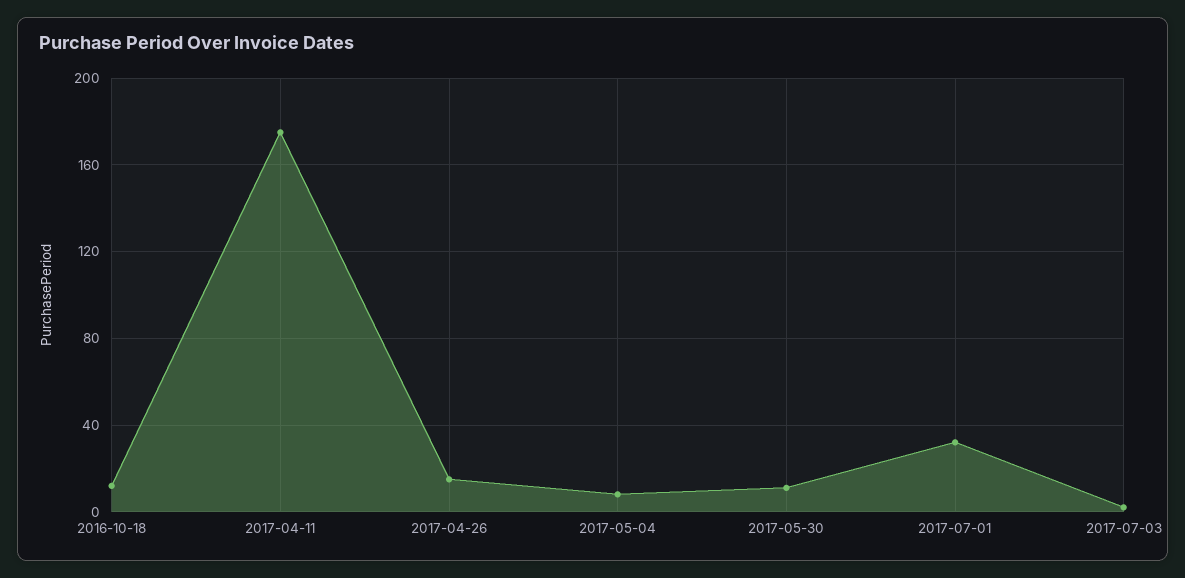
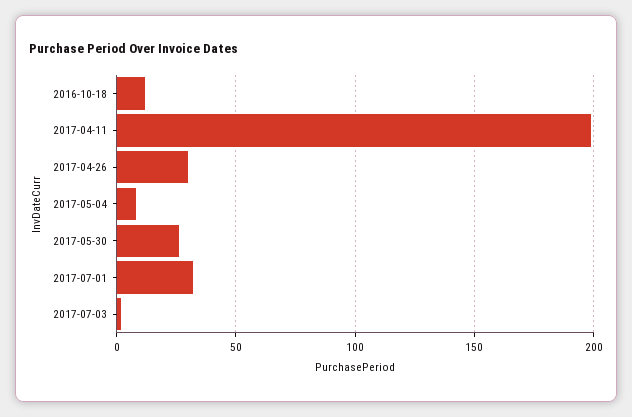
  {
    "2016-10-18": 10,
-   "2017-04-11": 175,
+   "2017-04-11": 200,
-   "2017-04-26": 15,
+   "2017-04-26": 30,
    "2017-05-04": 10,
-   "2017-05-30": 10,
+   "2017-05-30": 25,
    "2017-07-01": 30,
    "2017-07-03": 0
  }

